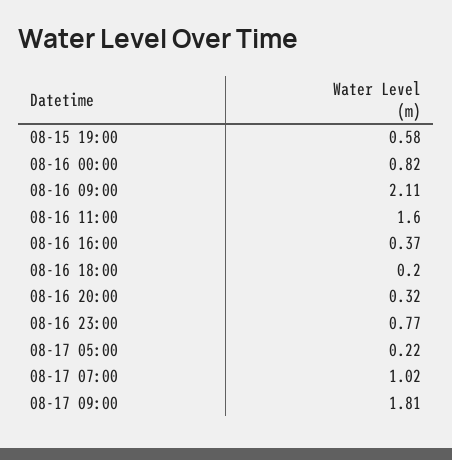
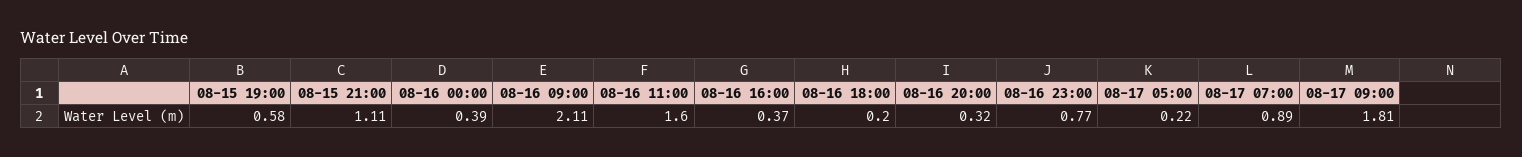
  {
    "08-15 19:00": 0.58,
-   "08-16 00:00": 0.82,
+   "08-16 00:00": 0.39,
    "08-16 09:00": 2.11,
    "08-16 11:00": 1.6,
    "08-16 16:00": 0.37,
    "08-16 18:00": 0.2,
    "08-16 20:00": 0.32,
    "08-16 23:00": 0.77,
    "08-17 05:00": 0.22,
-   "08-17 07:00": 1.02,
+   "08-17 07:00": 0.89,
-   "08-17 09:00": 1.81
+   "08-17 09:00": 1.81,
+   "08-15 21:00": 1.11
  }

